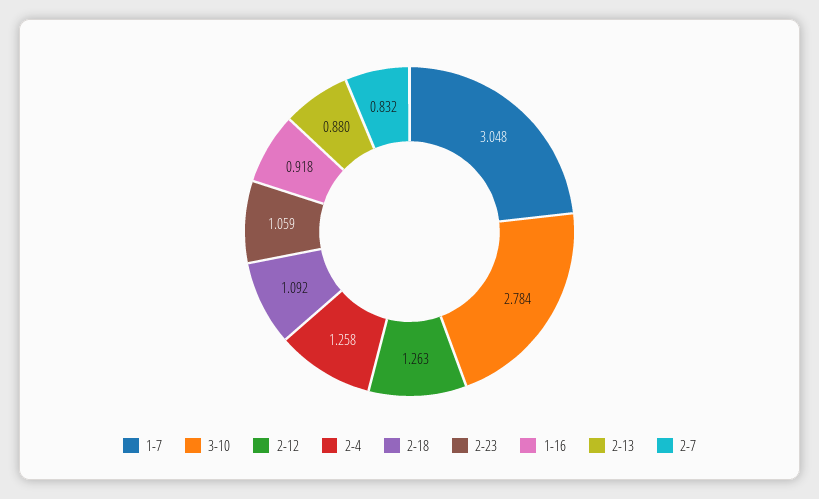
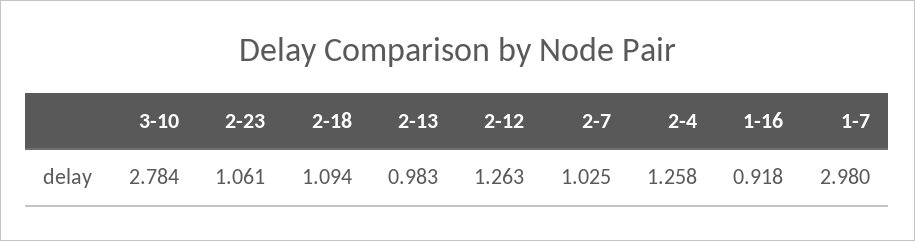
  {
-   "1-7": 3.048,
+   "1-7": 2.98,
    "3-10": 2.784,
    "2-12": 1.263,
    "2-4": 1.258,
-   "2-18": 1.092,
+   "2-18": 1.094,
-   "2-23": 1.059,
+   "2-23": 1.061,
    "1-16": 0.918,
-   "2-13": 0.88,
+   "2-13": 0.983,
-   "2-7": 0.832
+   "2-7": 1.025
  }

